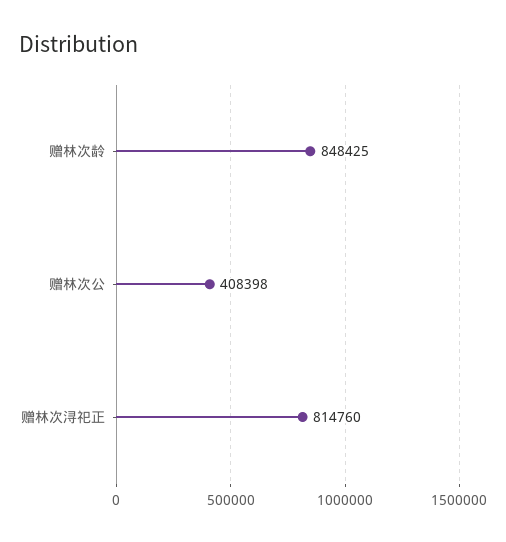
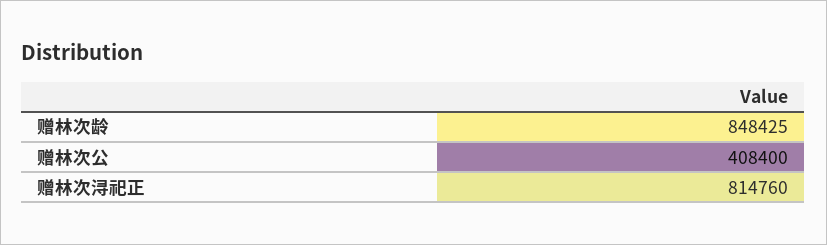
  {
    "赠林次龄": 848425,
-   "赠林次公": 408398,
+   "赠林次公": 408400,
    "赠林次浔祀正": 814760
  }

